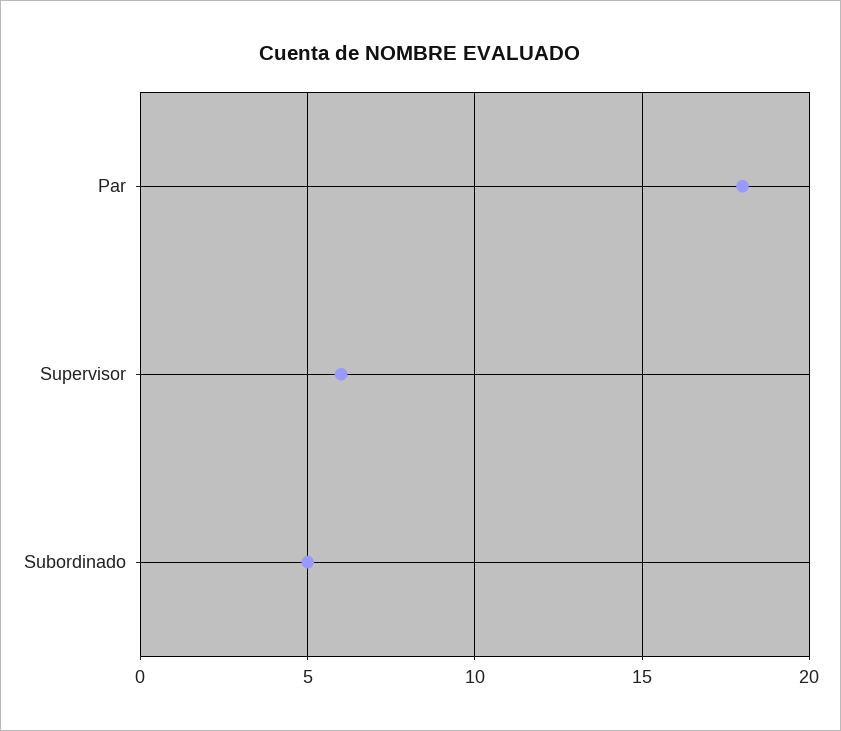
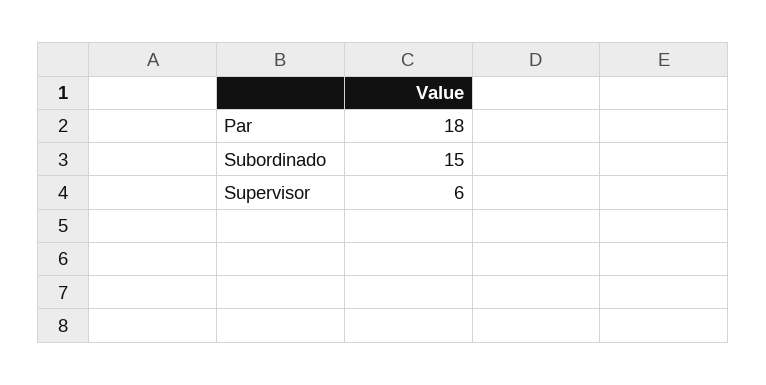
  {
    "Par": 18,
    "Supervisor": 6,
-   "Subordinado": 5
+   "Subordinado": 15
  }

